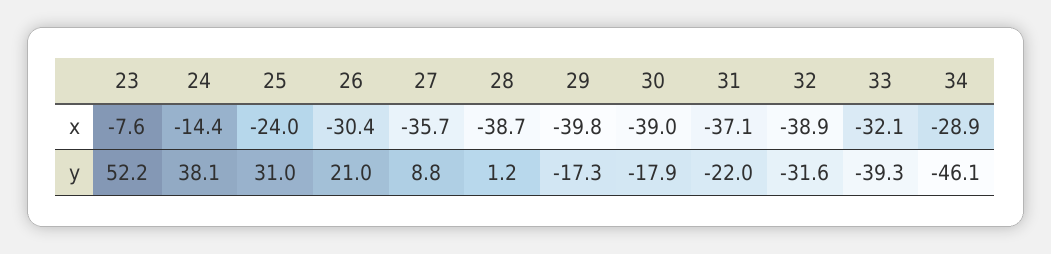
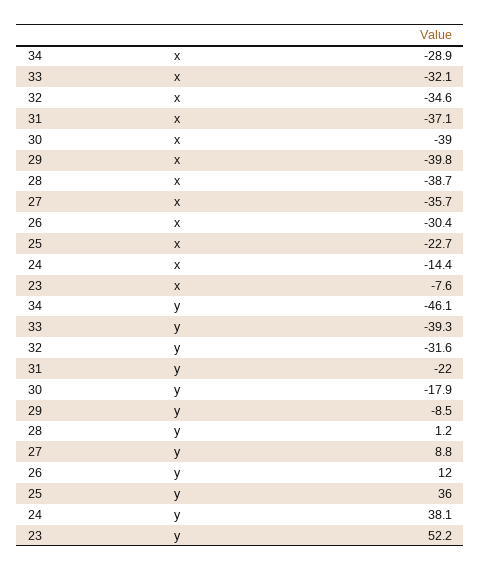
  {
    "23": {
      "x": -7.6,
      "y": 52.2
    },
    "24": {
      "x": -14.4,
      "y": 38.1
    },
    "25": {
-     "x": -24,
+     "x": -22.7,
-     "y": 31
+     "y": 36
    },
    "26": {
      "x": -30.4,
-     "y": 21
+     "y": 12
    },
    "27": {
      "x": -35.7,
      "y": 8.8
    },
    "28": {
      "x": -38.7,
      "y": 1.2
    },
    "29": {
      "x": -39.8,
-     "y": -17.3
+     "y": -8.5
    },
    "30": {
      "x": -39,
      "y": -17.9
    },
    "31": {
      "x": -37.1,
      "y": -22
    },
    "32": {
-     "x": -38.9,
+     "x": -34.6,
      "y": -31.6
    },
    "33": {
      "x": -32.1,
      "y": -39.3
    },
    "34": {
      "x": -28.9,
      "y": -46.1
    }
  }

